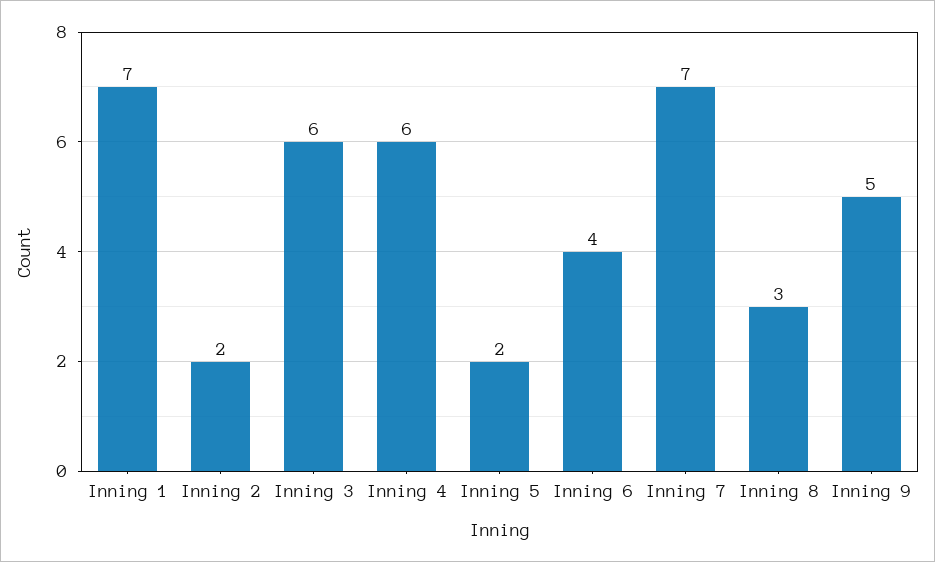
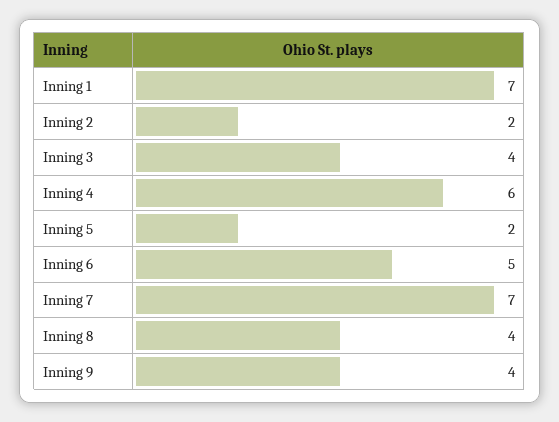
  {
    "Inning 1": 7,
    "Inning 2": 2,
-   "Inning 3": 6,
+   "Inning 3": 4,
    "Inning 4": 6,
    "Inning 5": 2,
-   "Inning 6": 4,
+   "Inning 6": 5,
    "Inning 7": 7,
-   "Inning 8": 3,
+   "Inning 8": 4,
-   "Inning 9": 5
+   "Inning 9": 4
  }

